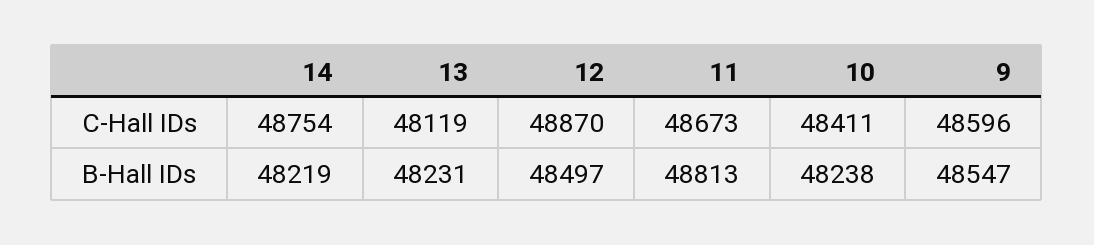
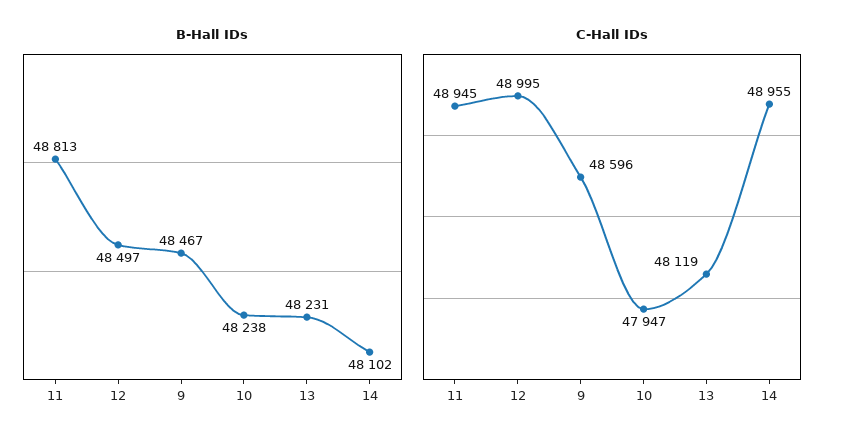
  {
    "C-Hall IDs": {
-     "14": 48754,
+     "14": 48955,
      "13": 48119,
-     "12": 48870,
+     "12": 48995,
-     "11": 48673,
+     "11": 48945,
-     "10": 48411,
+     "10": 47947,
      "9": 48596
    },
    "B-Hall IDs": {
-     "14": 48219,
+     "14": 48102,
      "13": 48231,
      "12": 48497,
      "11": 48813,
      "10": 48238,
-     "9": 48547
+     "9": 48467
    }
  }

